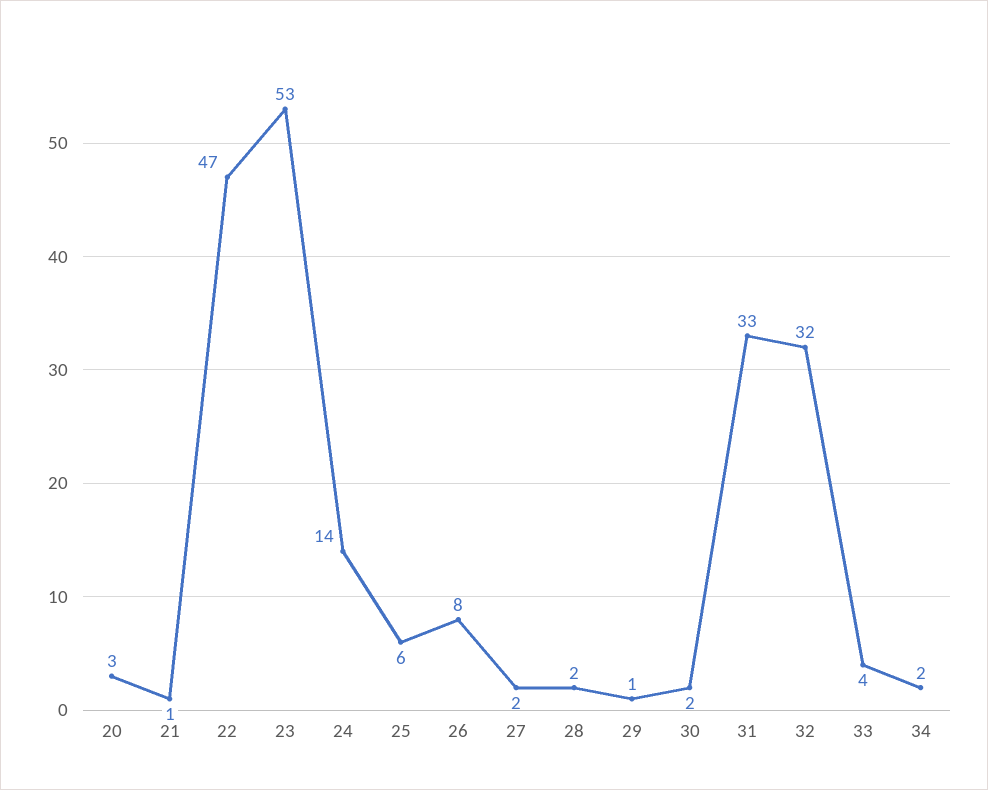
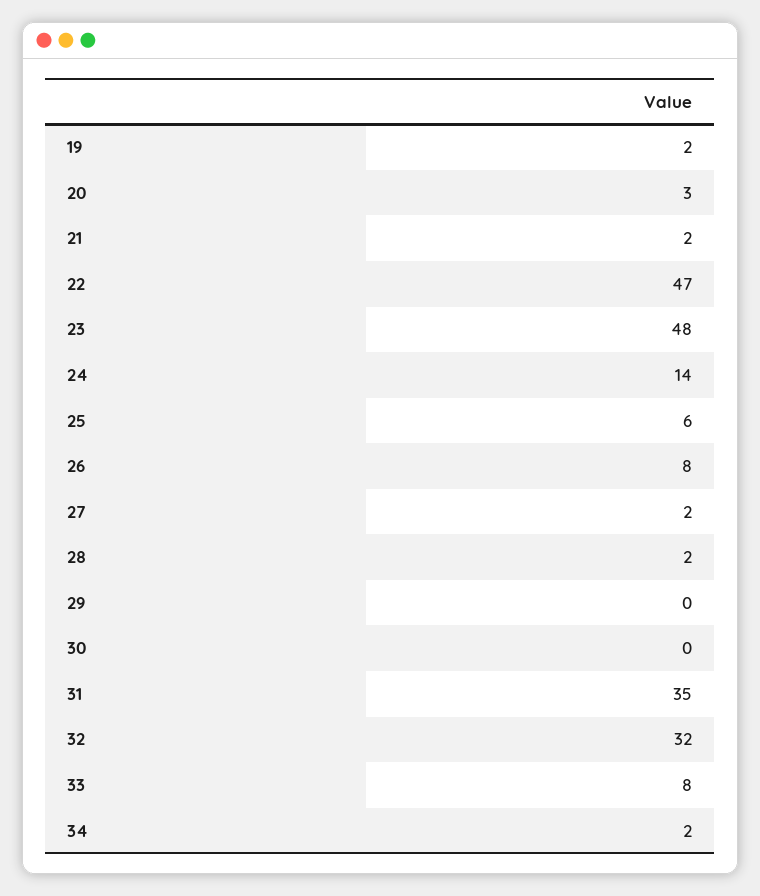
  {
    "20": 3,
-   "21": 1,
+   "21": 2,
    "22": 47,
-   "23": 53,
+   "23": 48,
    "24": 14,
    "25": 6,
    "26": 8,
    "27": 2,
    "28": 2,
-   "29": 1,
+   "29": 0,
-   "30": 2,
+   "30": 0,
-   "31": 33,
+   "31": 35,
    "32": 32,
-   "33": 4,
+   "33": 8,
-   "34": 2
+   "34": 2,
+   "19": 2
  }

